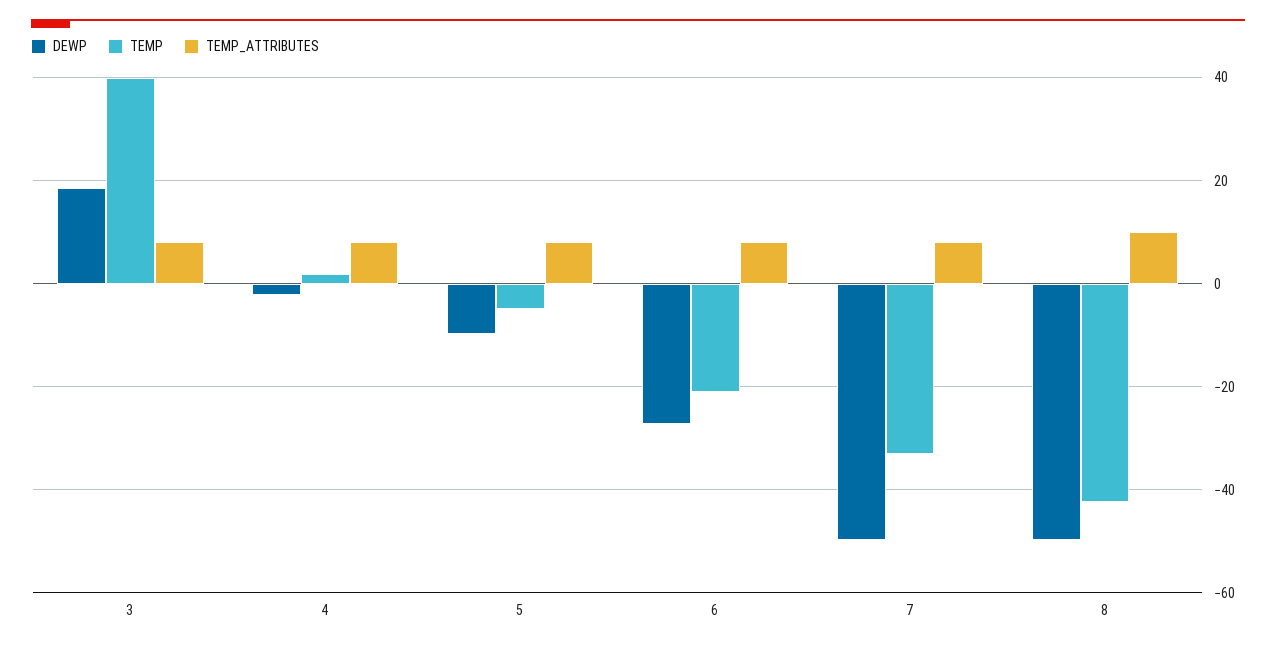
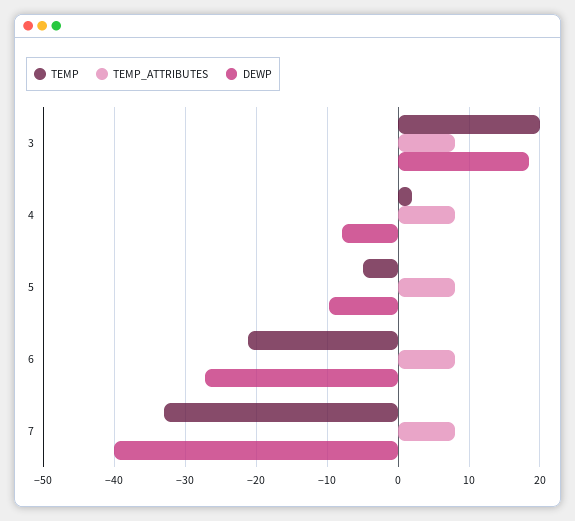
  {
    "DEWP": {
      "3": 19,
-     "4": -2,
+     "4": -8,
      "5": -10,
      "6": -27,
-     "7": -50,
+     "7": -40
-     "8": -50
    },
    "TEMP": {
-     "3": 40,
+     "3": 20,
      "4": 2,
      "5": -5,
      "6": -21,
-     "7": -33,
+     "7": -33
-     "8": -42
    },
    "TEMP_ATTRIBUTES": {
      "3": 8,
      "4": 8,
      "5": 8,
      "6": 8,
-     "7": 8,
+     "7": 8
-     "8": 10
    }
  }

